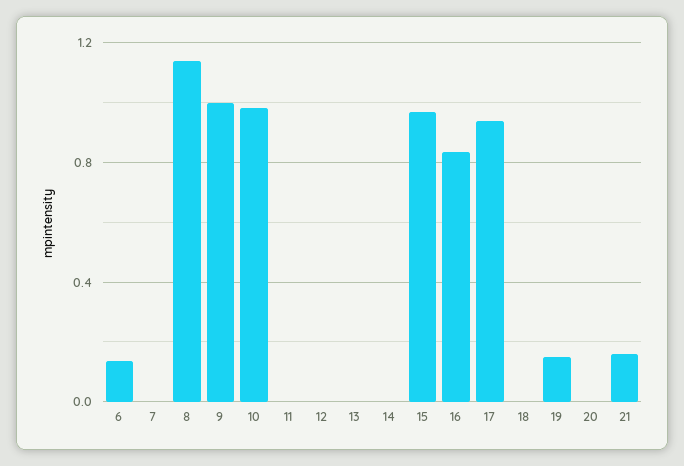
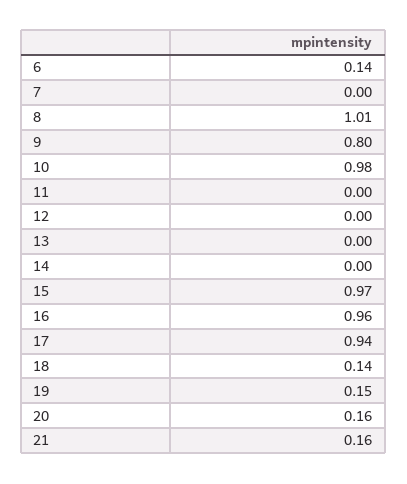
  {
    "6": 0.14,
    "7": 0,
-   "8": 1.15,
+   "8": 1.01,
-   "9": 1,
+   "9": 0.8,
    "10": 0.98,
    "11": 0,
    "12": 0,
    "13": 0,
    "14": 0,
    "15": 0.97,
-   "16": 0.85,
+   "16": 0.96,
    "17": 0.94,
-   "18": 0,
+   "18": 0.14,
    "19": 0.15,
-   "20": 0,
+   "20": 0.16,
    "21": 0.16
  }

